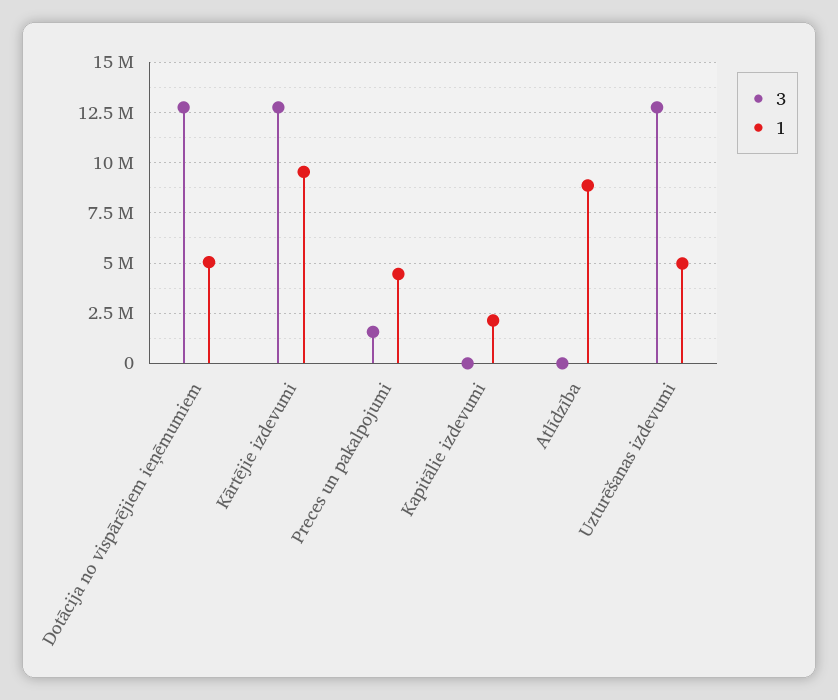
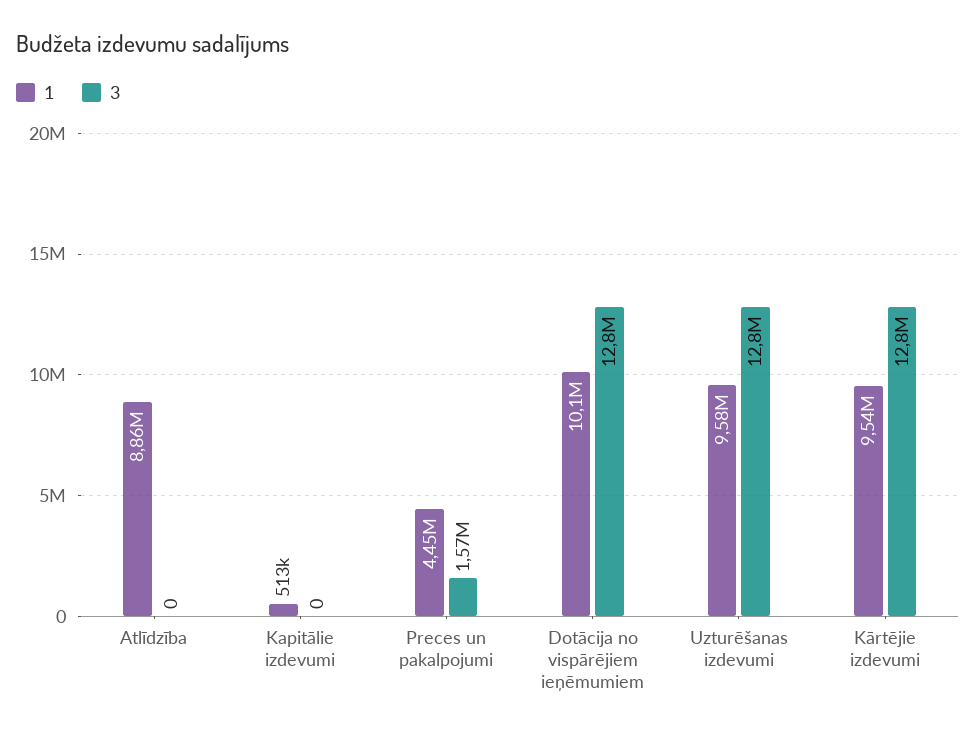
  {
    "3": {
      "Dotācija no vispārējiem ieņēmumiem": 12800000,
      "Kārtējie izdevumi": 12800000,
      "Preces un pakalpojumi": 1570000,
      "Kapitālie izdevumi": 0,
      "Atlīdzība": 0,
      "Uzturēšanas izdevumi": 12800000
    },
    "1": {
-     "Dotācija no vispārējiem ieņēmumiem": 5000000,
+     "Dotācija no vispārējiem ieņēmumiem": 10100000,
      "Kārtējie izdevumi": 9540000,
      "Preces un pakalpojumi": 4450000,
-     "Kapitālie izdevumi": 2000000,
+     "Kapitālie izdevumi": 513000,
      "Atlīdzība": 8860000,
-     "Uzturēšanas izdevumi": 5000000
+     "Uzturēšanas izdevumi": 9580000
    }
  }

